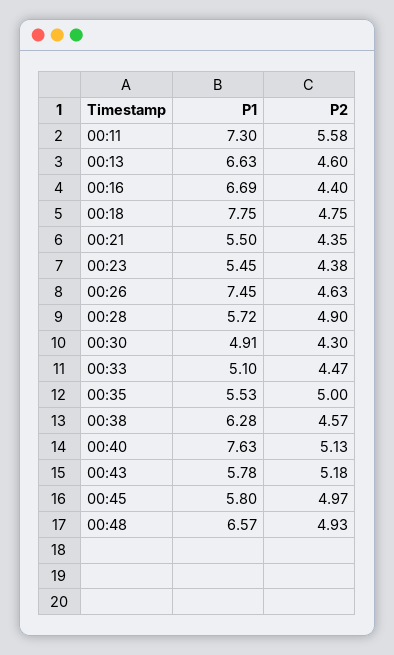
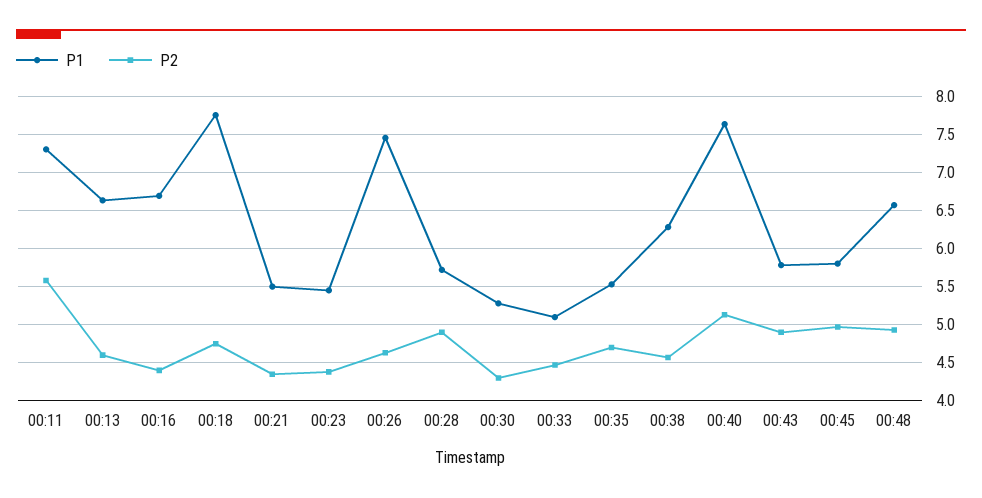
  {
    "P1": {
      "00:11": 7.3,
      "00:13": 6.63,
      "00:16": 6.69,
      "00:18": 7.75,
      "00:21": 5.5,
      "00:23": 5.45,
      "00:26": 7.45,
      "00:28": 5.72,
-     "00:30": 4.91,
+     "00:30": 5.3,
      "00:33": 5.1,
      "00:35": 5.53,
      "00:38": 6.28,
      "00:40": 7.63,
      "00:43": 5.78,
      "00:45": 5.8,
      "00:48": 6.57
    },
    "P2": {
      "00:11": 5.58,
      "00:13": 4.6,
      "00:16": 4.4,
      "00:18": 4.75,
      "00:21": 4.35,
      "00:23": 4.38,
      "00:26": 4.63,
      "00:28": 4.9,
      "00:30": 4.3,
      "00:33": 4.47,
-     "00:35": 5,
+     "00:35": 4.7,
      "00:38": 4.57,
      "00:40": 5.13,
-     "00:43": 5.18,
+     "00:43": 4.9,
      "00:45": 4.97,
      "00:48": 4.93
    }
  }

